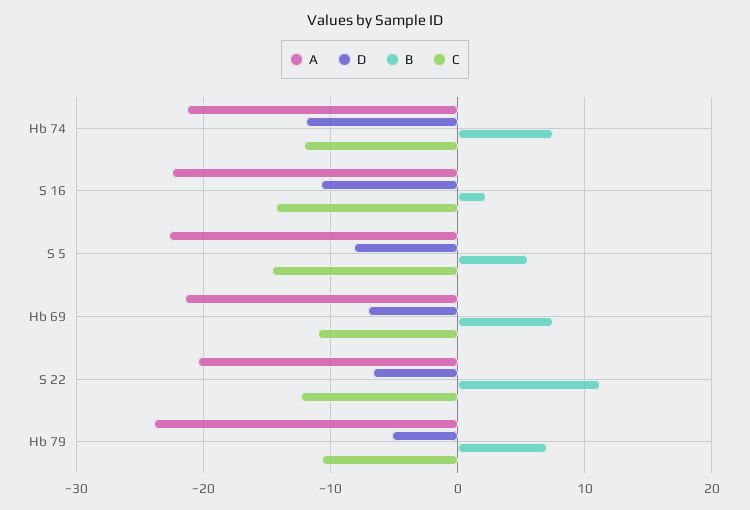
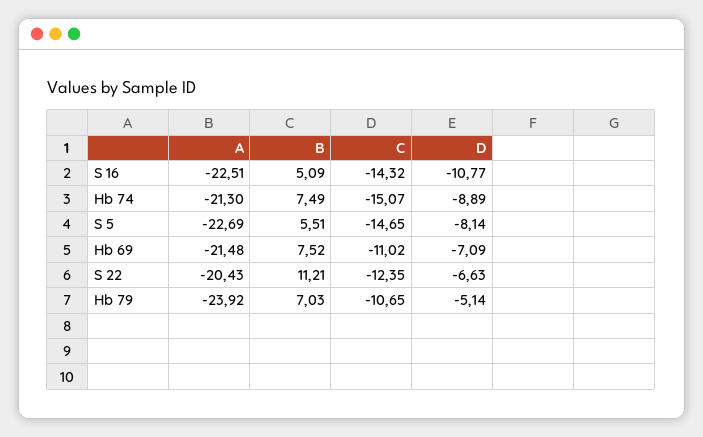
  {
    "A": {
      "Hb 74": -21.3,
      "S 16": -22.51,
      "S 5": -22.69,
      "Hb 69": -21.48,
      "S 22": -20.43,
      "Hb 79": -23.92
    },
    "D": {
-     "Hb 74": -12,
+     "Hb 74": -8.89,
      "S 16": -10.77,
      "S 5": -8.14,
      "Hb 69": -7.09,
      "S 22": -6.63,
      "Hb 79": -5.14
    },
    "B": {
      "Hb 74": 7.49,
-     "S 16": 2,
+     "S 16": 5.09,
      "S 5": 5.51,
      "Hb 69": 7.52,
      "S 22": 11.21,
      "Hb 79": 7.03
    },
    "C": {
-     "Hb 74": -12,
+     "Hb 74": -15.07,
      "S 16": -14.32,
      "S 5": -14.65,
      "Hb 69": -11.02,
      "S 22": -12.35,
      "Hb 79": -10.65
    }
  }

